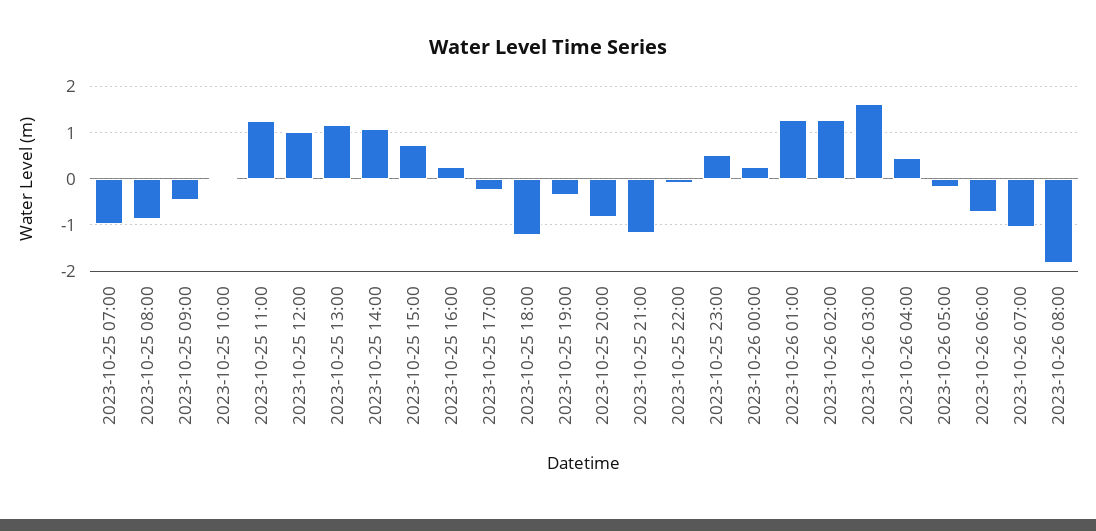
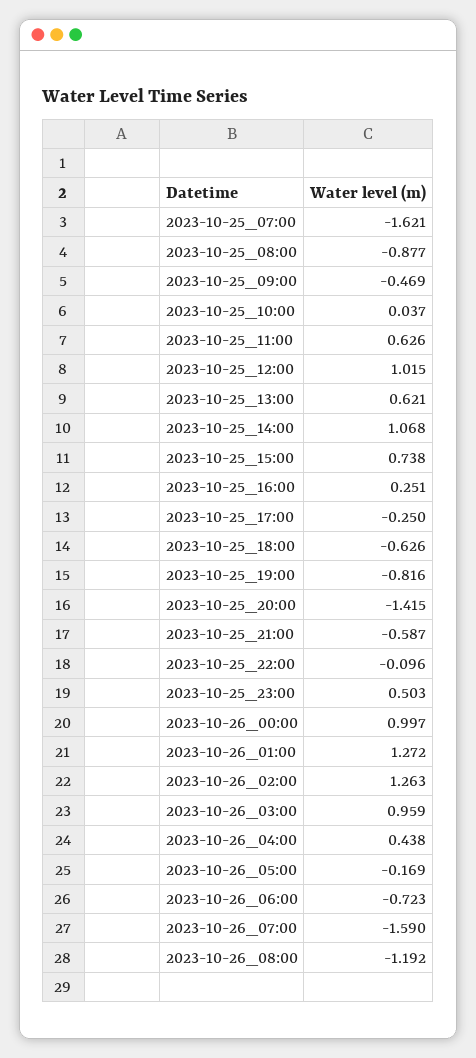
  {
-   "2023-10-25 07:00": -1,
+   "2023-10-25 07:00": -1.621,
    "2023-10-25 08:00": -0.877,
    "2023-10-25 09:00": -0.469,
    "2023-10-25 10:00": 0.037,
-   "2023-10-25 11:00": 1.2,
+   "2023-10-25 11:00": 0.626,
    "2023-10-25 12:00": 1.015,
-   "2023-10-25 13:00": 1.2,
+   "2023-10-25 13:00": 0.621,
    "2023-10-25 14:00": 1.068,
    "2023-10-25 15:00": 0.738,
    "2023-10-25 16:00": 0.251,
    "2023-10-25 17:00": -0.25,
-   "2023-10-25 18:00": -1.2,
+   "2023-10-25 18:00": -0.626,
-   "2023-10-25 19:00": -0.4,
+   "2023-10-25 19:00": -0.816,
-   "2023-10-25 20:00": -0.8,
+   "2023-10-25 20:00": -1.415,
-   "2023-10-25 21:00": -1.2,
+   "2023-10-25 21:00": -0.587,
    "2023-10-25 22:00": -0.096,
    "2023-10-25 23:00": 0.503,
-   "2023-10-26 00:00": 0.2,
+   "2023-10-26 00:00": 0.997,
    "2023-10-26 01:00": 1.272,
    "2023-10-26 02:00": 1.263,
-   "2023-10-26 03:00": 1.6,
+   "2023-10-26 03:00": 0.959,
    "2023-10-26 04:00": 0.438,
    "2023-10-26 05:00": -0.169,
    "2023-10-26 06:00": -0.723,
-   "2023-10-26 07:00": -1,
+   "2023-10-26 07:00": -1.59,
-   "2023-10-26 08:00": -1.8
+   "2023-10-26 08:00": -1.192
  }

